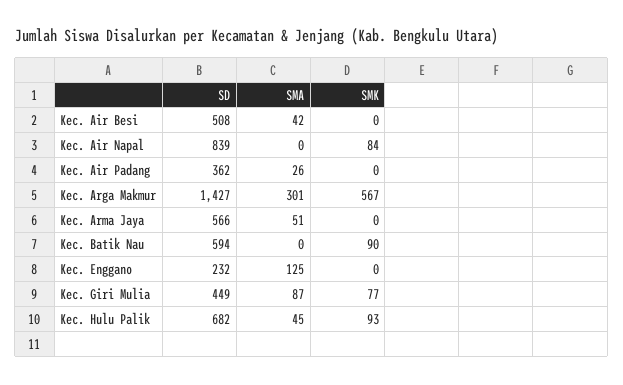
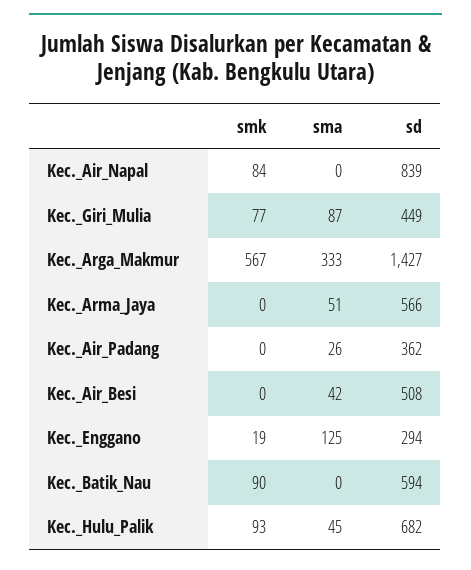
  {
    "SD": {
      "Kec. Air Besi": 508,
      "Kec. Air Napal": 839,
      "Kec. Air Padang": 362,
      "Kec. Arga Makmur": 1427,
      "Kec. Arma Jaya": 566,
      "Kec. Batik Nau": 594,
-     "Kec. Enggano": 232,
+     "Kec. Enggano": 294,
      "Kec. Giri Mulia": 449,
      "Kec. Hulu Palik": 682
    },
    "SMA": {
      "Kec. Air Besi": 42,
      "Kec. Air Napal": 0,
      "Kec. Air Padang": 26,
-     "Kec. Arga Makmur": 301,
+     "Kec. Arga Makmur": 333,
      "Kec. Arma Jaya": 51,
      "Kec. Batik Nau": 0,
      "Kec. Enggano": 125,
      "Kec. Giri Mulia": 87,
      "Kec. Hulu Palik": 45
    },
    "SMK": {
      "Kec. Air Besi": 0,
      "Kec. Air Napal": 84,
      "Kec. Air Padang": 0,
      "Kec. Arga Makmur": 567,
      "Kec. Arma Jaya": 0,
      "Kec. Batik Nau": 90,
-     "Kec. Enggano": 0,
+     "Kec. Enggano": 19,
      "Kec. Giri Mulia": 77,
      "Kec. Hulu Palik": 93
    }
  }

